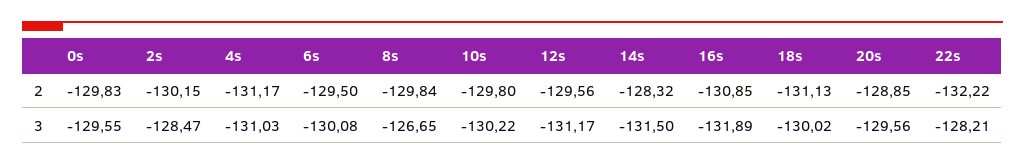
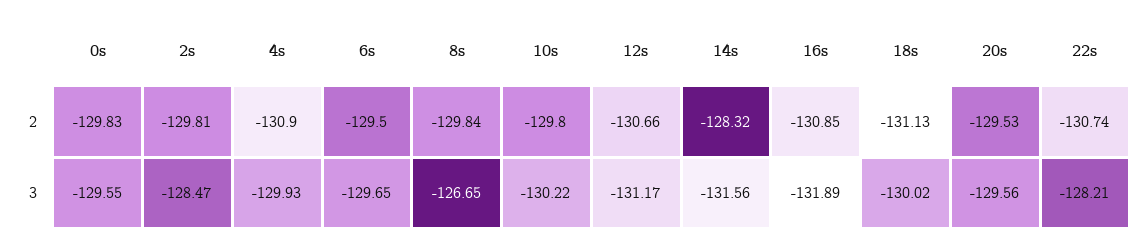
  {
    "0s": {
      "2": -129.83,
      "3": -129.55
    },
    "2s": {
-     "2": -130.15,
+     "2": -129.81,
      "3": -128.47
    },
    "4s": {
-     "2": -131.17,
+     "2": -130.9,
-     "3": -131.03
+     "3": -129.93
    },
    "6s": {
      "2": -129.5,
-     "3": -130.08
+     "3": -129.65
    },
    "8s": {
      "2": -129.84,
      "3": -126.65
    },
    "10s": {
      "2": -129.8,
      "3": -130.22
    },
    "12s": {
-     "2": -129.56,
+     "2": -130.66,
      "3": -131.17
    },
    "14s": {
      "2": -128.32,
-     "3": -131.5
+     "3": -131.56
    },
    "16s": {
      "2": -130.85,
      "3": -131.89
    },
    "18s": {
      "2": -131.13,
      "3": -130.02
    },
    "20s": {
-     "2": -128.85,
+     "2": -129.53,
      "3": -129.56
    },
    "22s": {
-     "2": -132.22,
+     "2": -130.74,
      "3": -128.21
    }
  }

